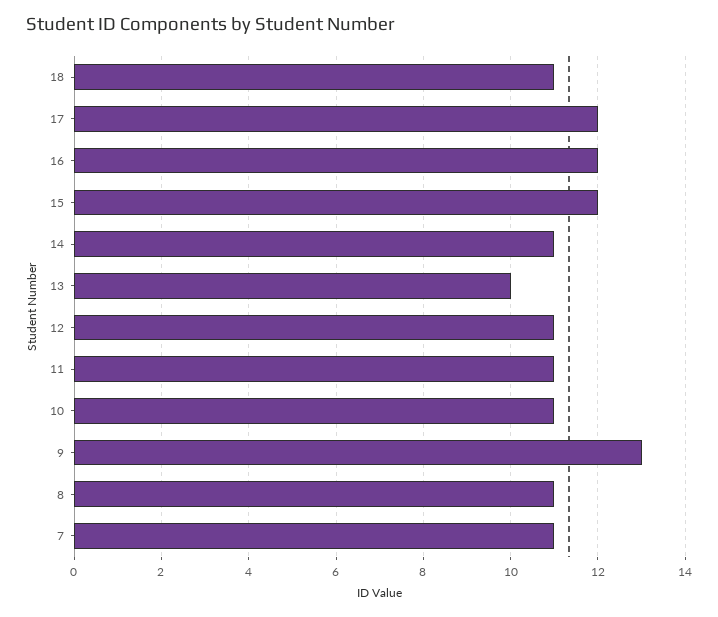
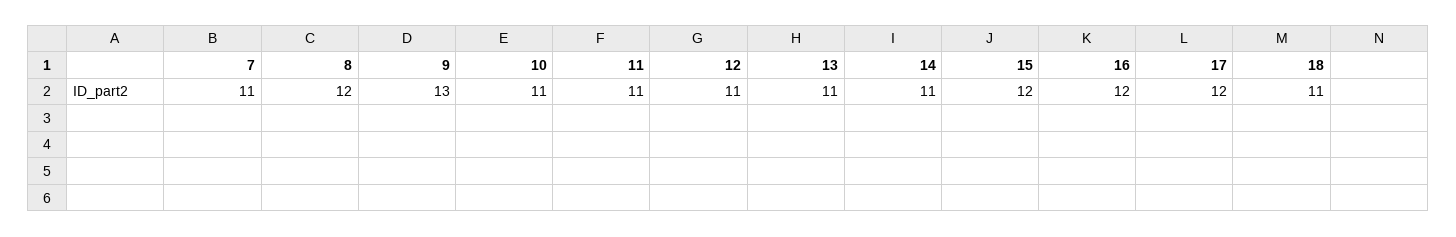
  {
    "18": 11,
    "17": 12,
    "16": 12,
    "15": 12,
    "14": 11,
-   "13": 10,
+   "13": 11,
    "12": 11,
    "11": 11,
    "10": 11,
    "9": 13,
-   "8": 11,
+   "8": 12,
    "7": 11
  }

